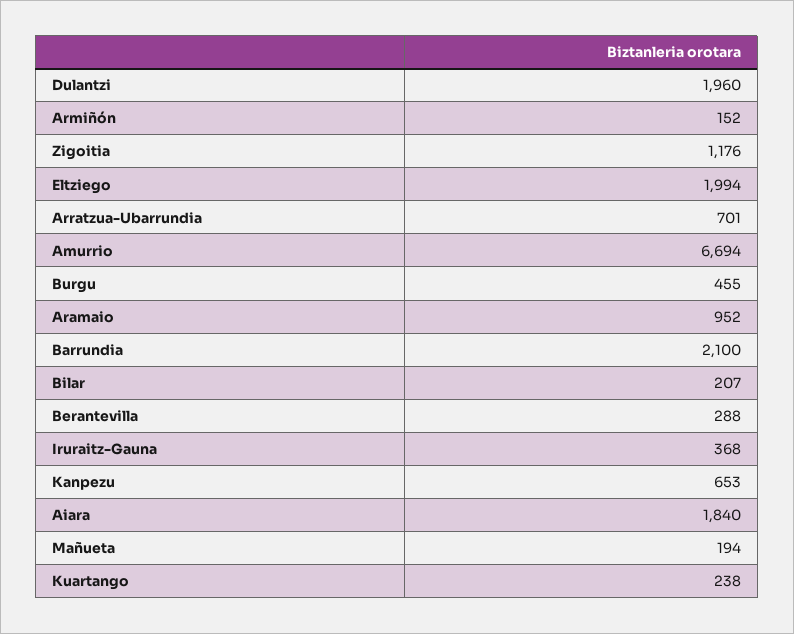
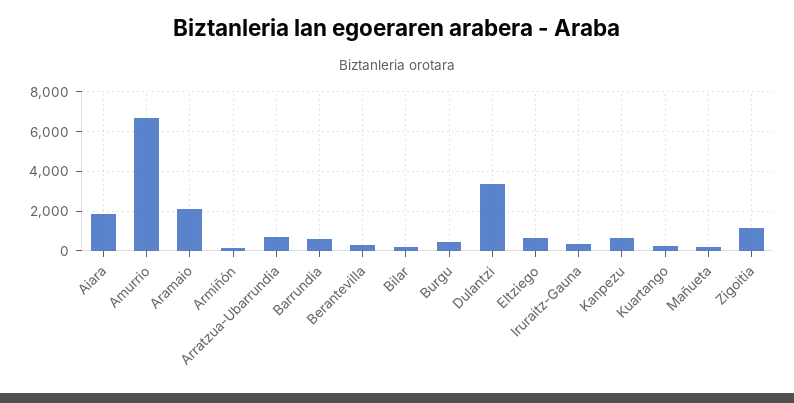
  {
-   "Dulantzi": 1960,
+   "Dulantzi": 3500,
    "Armiñón": 152,
    "Zigoitia": 1176,
-   "Eltziego": 1994,
+   "Eltziego": 500,
    "Arratzua-Ubarrundia": 701,
    "Amurrio": 6694,
    "Burgu": 455,
-   "Aramaio": 952,
+   "Aramaio": 2000,
-   "Barrundia": 2100,
+   "Barrundia": 500,
    "Bilar": 207,
    "Berantevilla": 288,
    "Iruraitz-Gauna": 368,
    "Kanpezu": 653,
    "Aiara": 1840,
    "Mañueta": 194,
    "Kuartango": 238
  }

